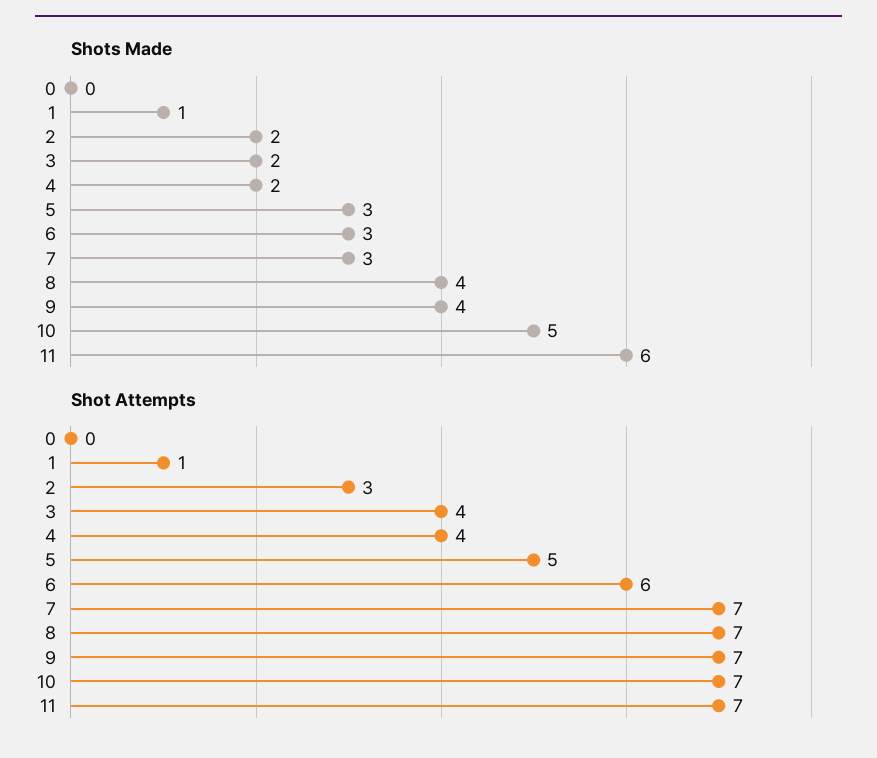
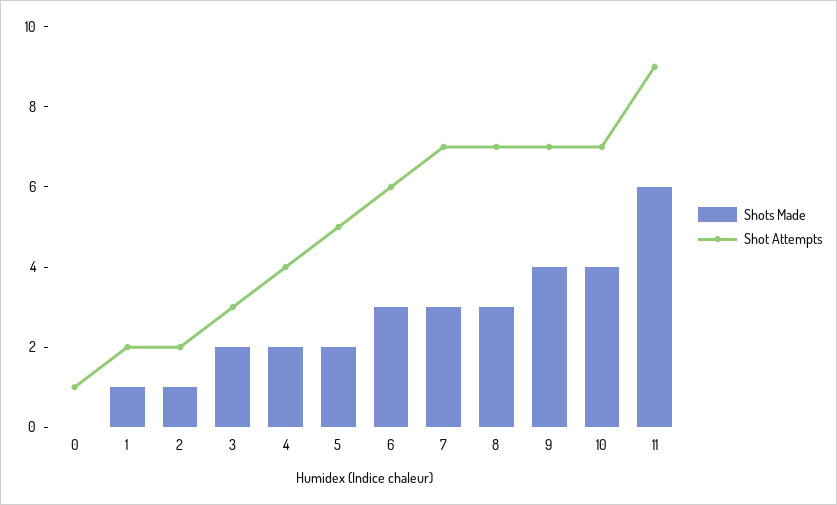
  {
    "Shots Made": {
      "0": 0,
      "1": 1,
-     "2": 2,
+     "2": 1,
      "3": 2,
      "4": 2,
-     "5": 3,
+     "5": 2,
      "6": 3,
      "7": 3,
-     "8": 4,
+     "8": 3,
      "9": 4,
-     "10": 5,
+     "10": 4,
      "11": 6
    },
    "Shot Attempts": {
-     "0": 0,
+     "0": 1,
-     "1": 1,
+     "1": 2,
-     "2": 3,
+     "2": 2,
-     "3": 4,
+     "3": 3,
      "4": 4,
      "5": 5,
      "6": 6,
      "7": 7,
      "8": 7,
      "9": 7,
      "10": 7,
-     "11": 7
+     "11": 9
    }
  }

